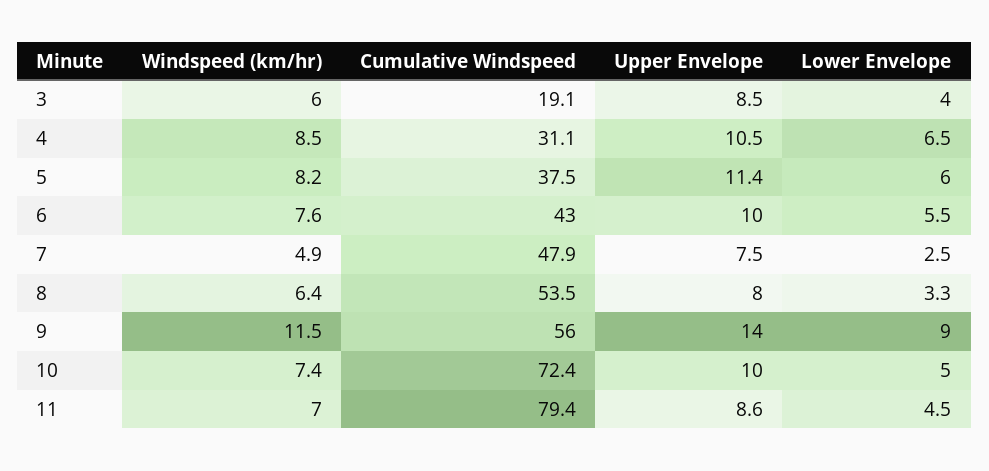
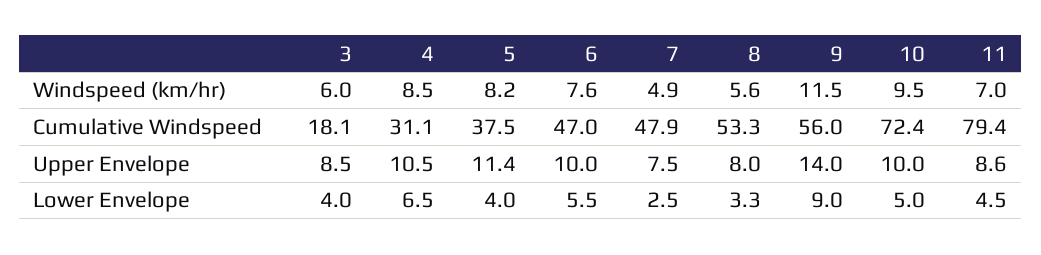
  {
    "Windspeed (km/hr)": {
      "3": 6,
      "4": 8.5,
      "5": 8.2,
      "6": 7.6,
      "7": 4.9,
-     "8": 6.4,
+     "8": 5.6,
      "9": 11.5,
-     "10": 7.4,
+     "10": 9.5,
      "11": 7
    },
    "Cumulative Windspeed": {
-     "3": 19.1,
+     "3": 18.1,
      "4": 31.1,
      "5": 37.5,
-     "6": 43,
+     "6": 47,
      "7": 47.9,
-     "8": 53.5,
+     "8": 53.3,
      "9": 56,
      "10": 72.4,
      "11": 79.4
    },
    "Upper Envelope": {
      "3": 8.5,
      "4": 10.5,
      "5": 11.4,
      "6": 10,
      "7": 7.5,
      "8": 8,
      "9": 14,
      "10": 10,
      "11": 8.6
    },
    "Lower Envelope": {
      "3": 4,
      "4": 6.5,
-     "5": 6,
+     "5": 4,
      "6": 5.5,
      "7": 2.5,
      "8": 3.3,
      "9": 9,
      "10": 5,
      "11": 4.5
    }
  }

